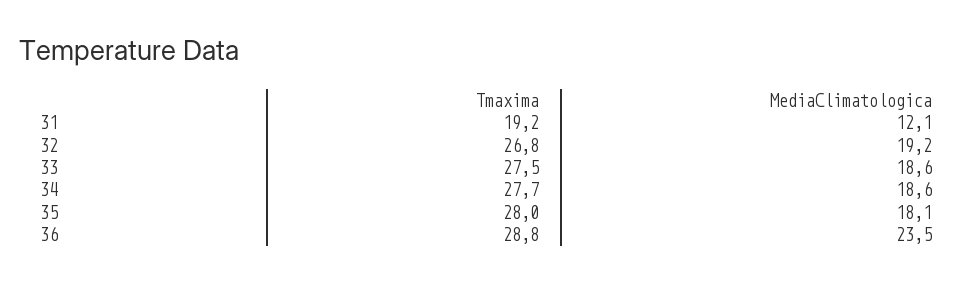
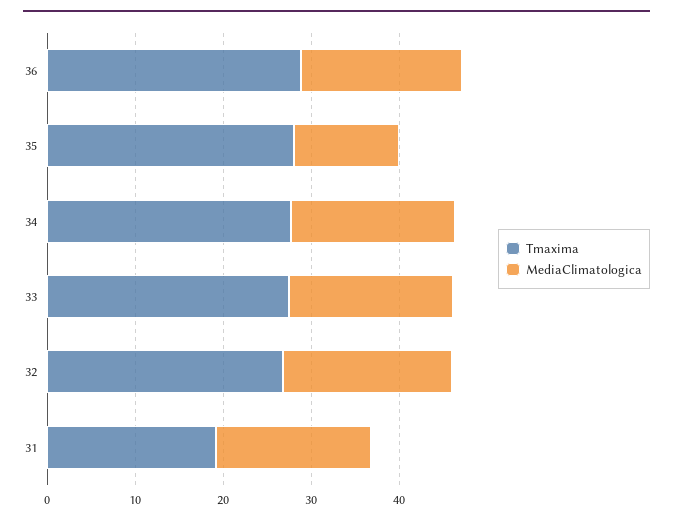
  {
    "Tmaxima": {
      "31": 19.2,
      "32": 26.8,
      "33": 27.5,
      "34": 27.7,
      "35": 28,
      "36": 28.8
    },
    "MediaClimatologica": {
-     "31": 12.1,
+     "31": 18,
      "32": 19.2,
      "33": 18.6,
      "34": 18.6,
-     "35": 18.1,
+     "35": 12,
-     "36": 23.5
+     "36": 18
    }
  }

